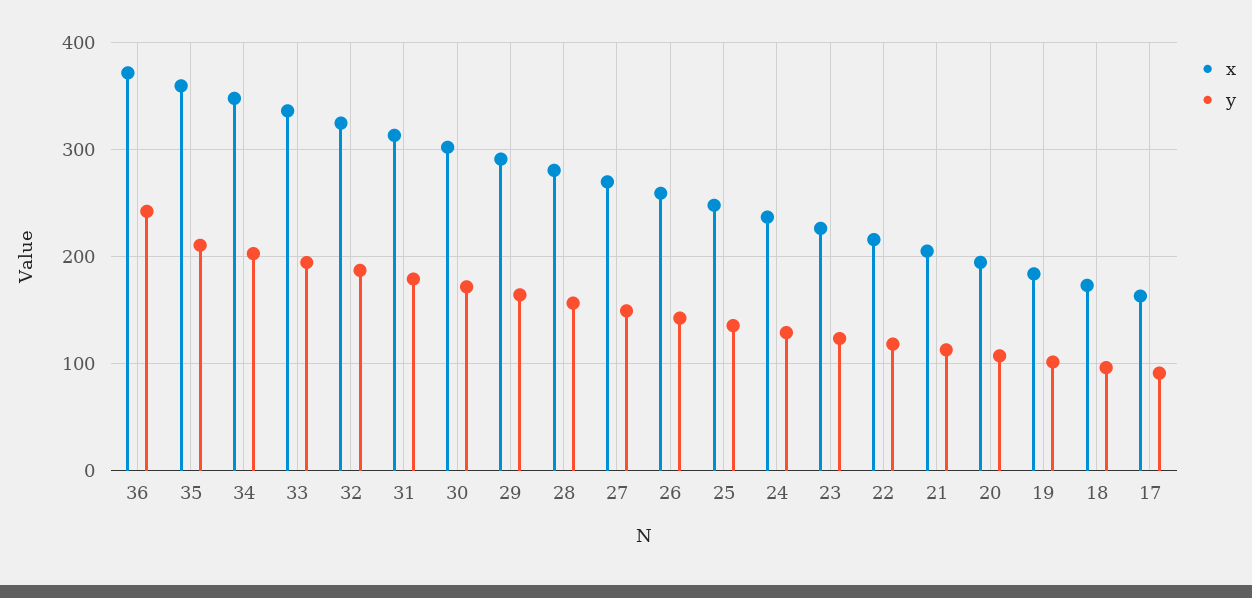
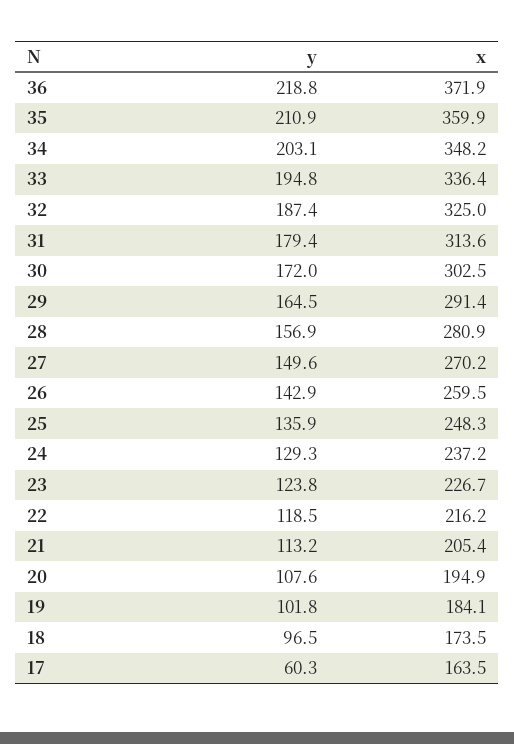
  {
    "x": {
      "36": 371.9,
      "35": 359.9,
      "34": 348.2,
      "33": 336.4,
      "32": 325,
      "31": 313.6,
      "30": 302.5,
      "29": 291.4,
      "28": 280.9,
      "27": 270.2,
      "26": 259.5,
      "25": 248.3,
      "24": 237.2,
      "23": 226.7,
      "22": 216.2,
      "21": 205.4,
      "20": 194.9,
      "19": 184.1,
      "18": 173.5,
      "17": 163.5
    },
    "y": {
-     "36": 240,
+     "36": 218.8,
      "35": 210.9,
      "34": 203.1,
      "33": 194.8,
      "32": 187.4,
      "31": 179.4,
      "30": 172,
      "29": 164.5,
      "28": 156.9,
      "27": 149.6,
      "26": 142.9,
      "25": 135.9,
      "24": 129.3,
      "23": 123.8,
      "22": 118.5,
      "21": 113.2,
      "20": 107.6,
      "19": 101.8,
      "18": 96.5,
-     "17": 90
+     "17": 60.3
    }
  }

